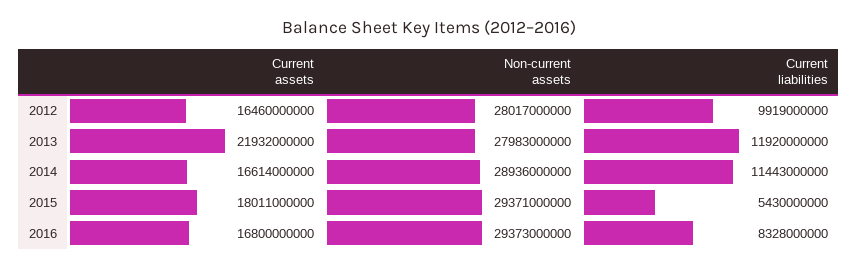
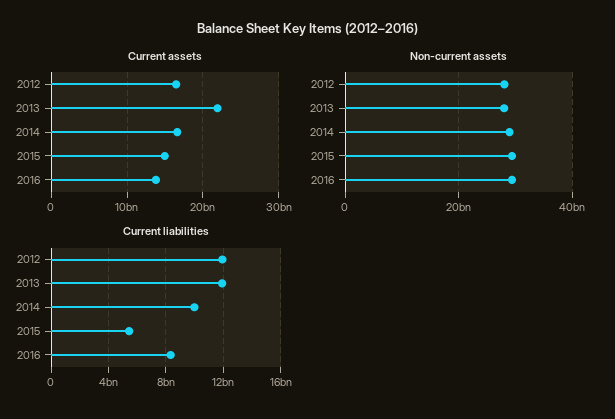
  {
    "Current assets": {
      "2012": 16460000000,
      "2013": 21932000000,
      "2014": 16614000000,
-     "2015": 18011000000,
+     "2015": 15000000000,
-     "2016": 16800000000
+     "2016": 14000000000
    },
    "Non-current assets": {
      "2012": 28017000000,
      "2013": 27983000000,
      "2014": 28936000000,
      "2015": 29371000000,
      "2016": 29373000000
    },
    "Current liabilities": {
-     "2012": 9919000000,
+     "2012": 12000000000,
      "2013": 11920000000,
-     "2014": 11443000000,
+     "2014": 10000000000,
      "2015": 5430000000,
      "2016": 8328000000
    }
  }

